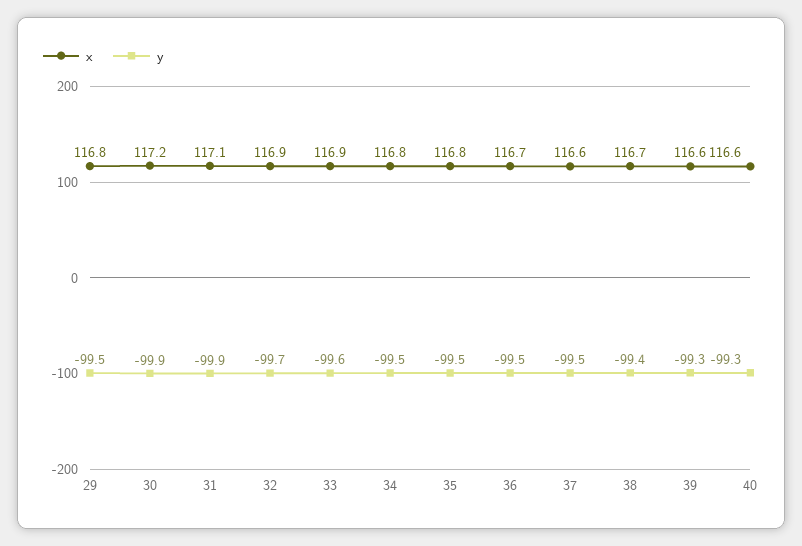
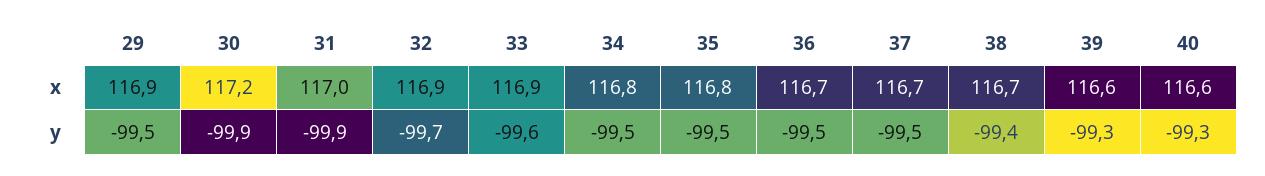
  {
    "x": {
-     "29": 116.8,
+     "29": 116.9,
      "30": 117.2,
-     "31": 117.1,
+     "31": 117,
      "32": 116.9,
      "33": 116.9,
      "34": 116.8,
      "35": 116.8,
      "36": 116.7,
-     "37": 116.6,
+     "37": 116.7,
      "38": 116.7,
      "39": 116.6,
      "40": 116.6
    },
    "y": {
      "29": -99.5,
      "30": -99.9,
      "31": -99.9,
      "32": -99.7,
      "33": -99.6,
      "34": -99.5,
      "35": -99.5,
      "36": -99.5,
      "37": -99.5,
      "38": -99.4,
      "39": -99.3,
      "40": -99.3
    }
  }

